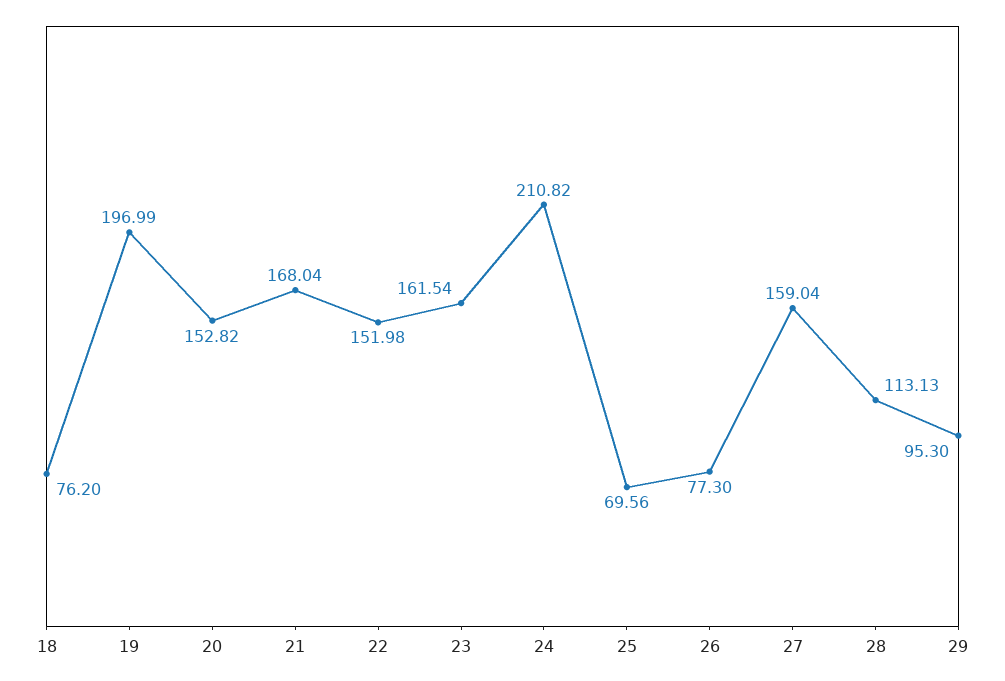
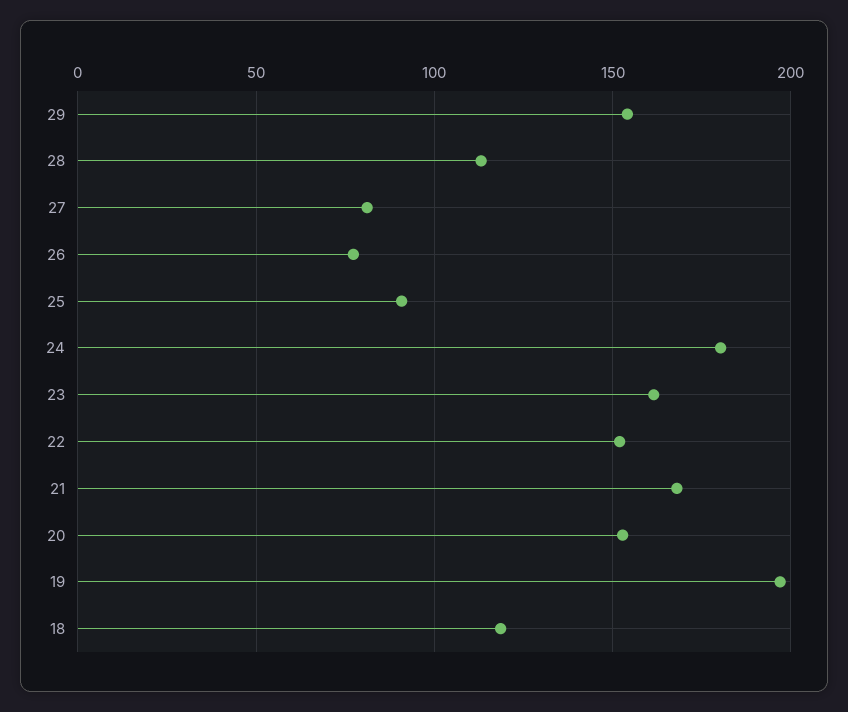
  {
-   "18": 76.2,
+   "18": 120,
    "19": 196.99,
    "20": 152.82,
    "21": 168.04,
    "22": 151.98,
    "23": 161.54,
-   "24": 210.82,
+   "24": 180,
-   "25": 69.56,
+   "25": 90,
    "26": 77.3,
-   "27": 159.04,
+   "27": 80,
    "28": 113.13,
-   "29": 95.3
+   "29": 155
  }

